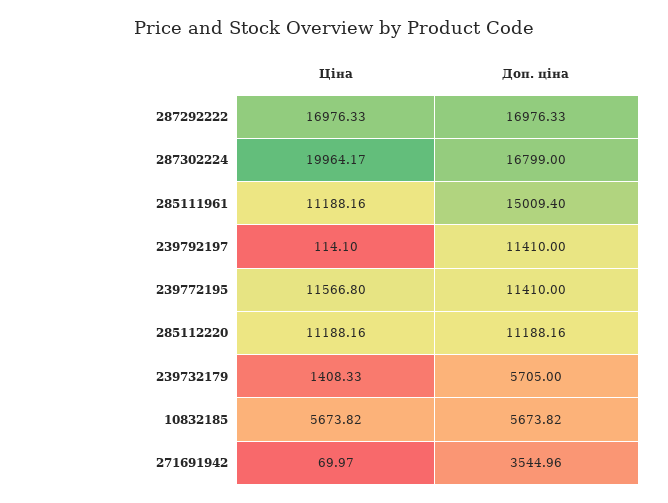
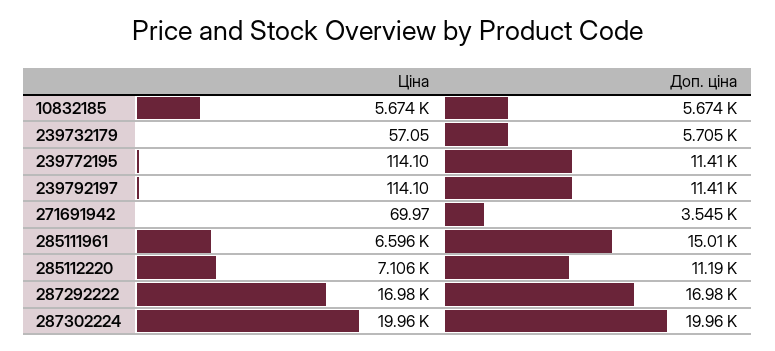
  {
    "Ціна": {
      "287292222": 16976.33,
      "287302224": 19964.17,
-     "285111961": 11188.16,
+     "285111961": 6596,
      "239792197": 114.1,
-     "239772195": 11566.8,
+     "239772195": 114.1,
-     "285112220": 11188.16,
+     "285112220": 7106,
-     "239732179": 1408.33,
+     "239732179": 57.05,
      "10832185": 5673.82,
      "271691942": 69.97
    },
    "Доп. ціна": {
      "287292222": 16976.33,
-     "287302224": 16799,
+     "287302224": 19960,
      "285111961": 15009.4,
      "239792197": 11410,
      "239772195": 11410,
      "285112220": 11188.16,
      "239732179": 5705,
      "10832185": 5673.82,
      "271691942": 3544.96
    }
  }

